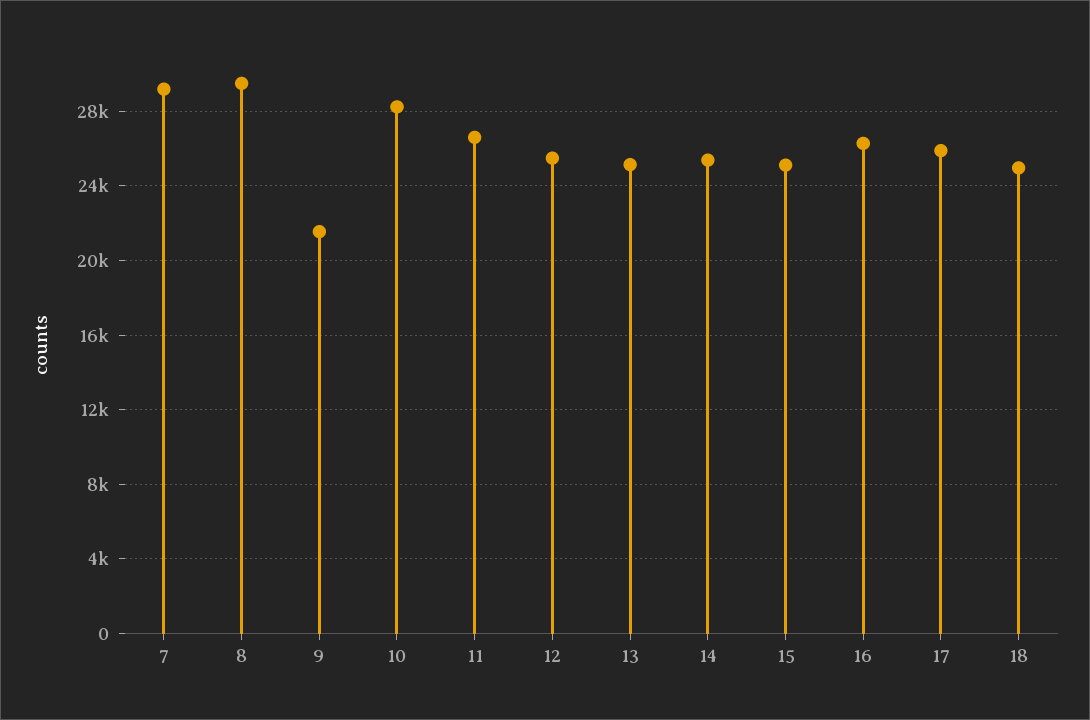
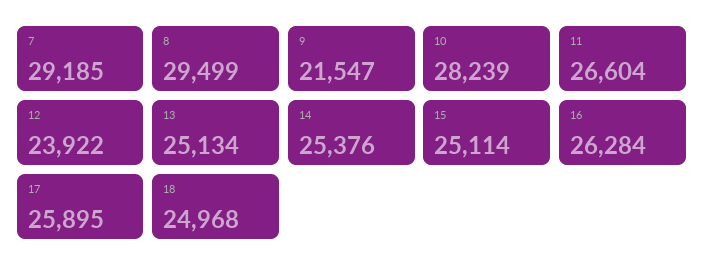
  {
    "7": 29185,
    "8": 29499,
    "9": 21547,
    "10": 28239,
    "11": 26604,
-   "12": 25500,
+   "12": 23922,
    "13": 25134,
    "14": 25376,
    "15": 25114,
    "16": 26284,
    "17": 25895,
    "18": 24968
  }

